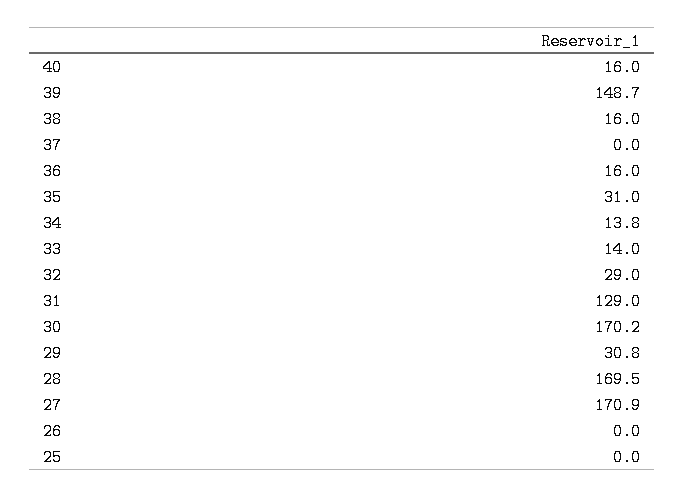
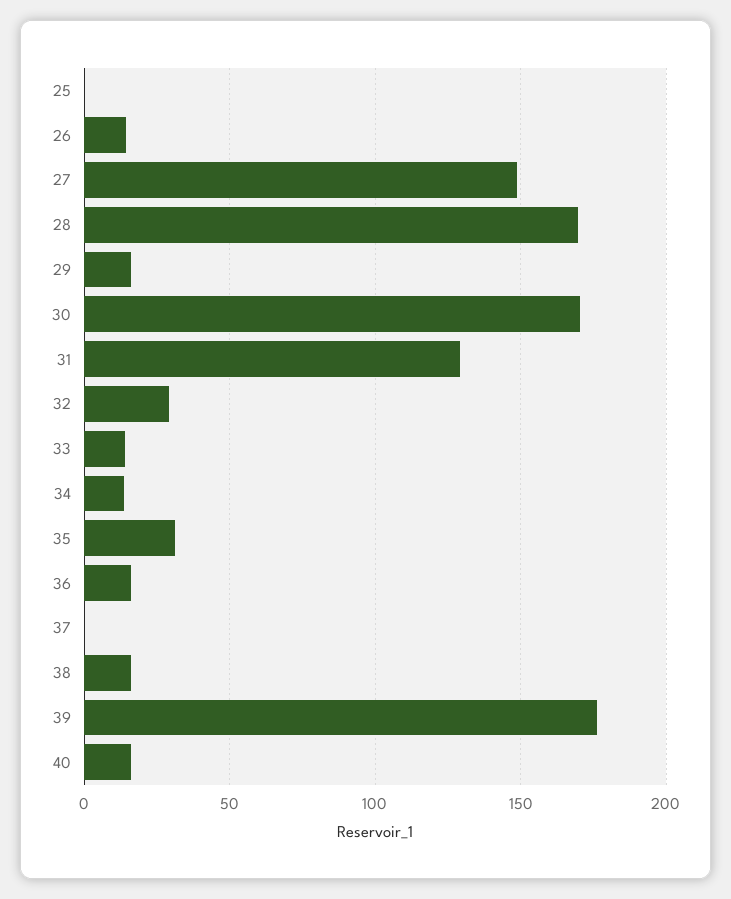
  {
    "40": 16,
-   "39": 148.7,
+   "39": 175,
    "38": 16,
    "37": 0,
    "36": 16,
    "35": 31,
    "34": 13.8,
    "33": 14,
    "32": 29,
    "31": 129,
    "30": 170.2,
-   "29": 30.8,
+   "29": 15,
    "28": 169.5,
-   "27": 170.9,
+   "27": 150,
-   "26": 0,
+   "26": 15,
    "25": 0
  }

